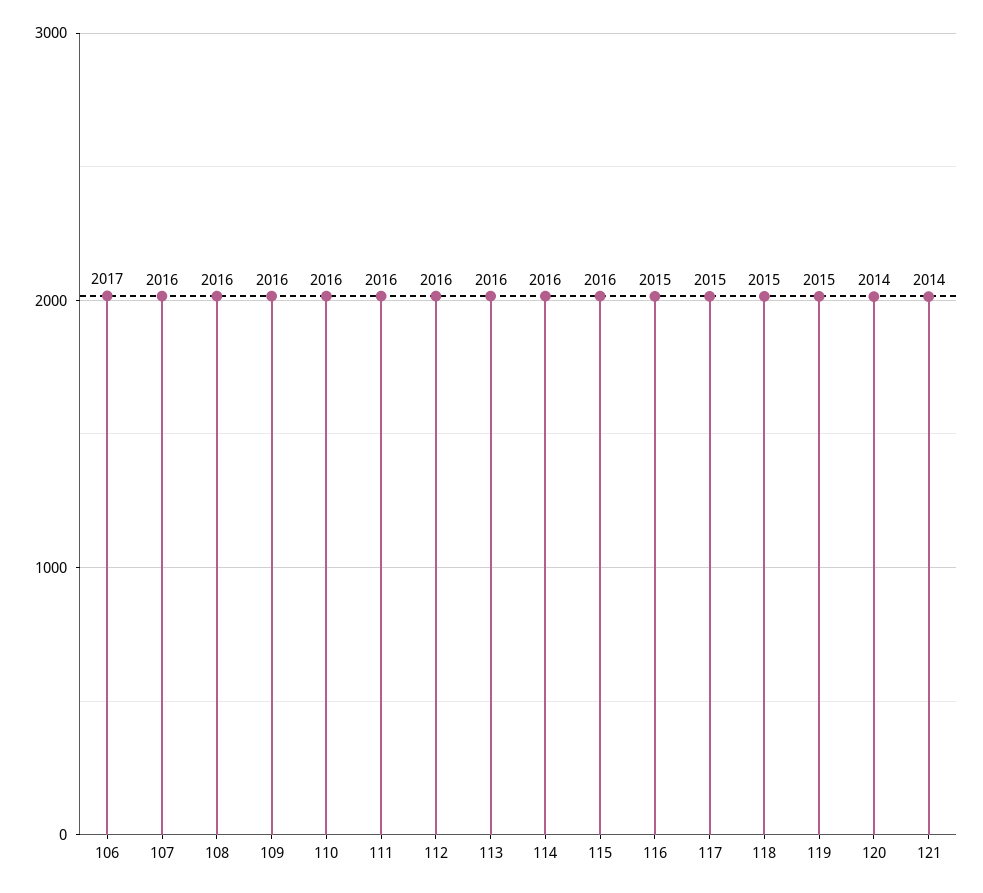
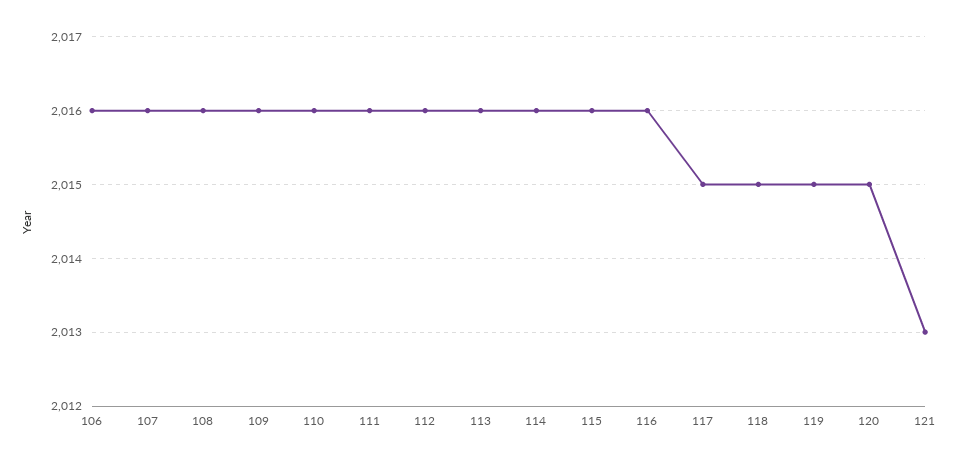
  {
-   "106": 2017,
+   "106": 2016,
    "107": 2016,
    "108": 2016,
    "109": 2016,
    "110": 2016,
    "111": 2016,
    "112": 2016,
    "113": 2016,
    "114": 2016,
    "115": 2016,
-   "116": 2015,
+   "116": 2016,
    "117": 2015,
    "118": 2015,
    "119": 2015,
-   "120": 2014,
+   "120": 2015,
-   "121": 2014
+   "121": 2013
  }

